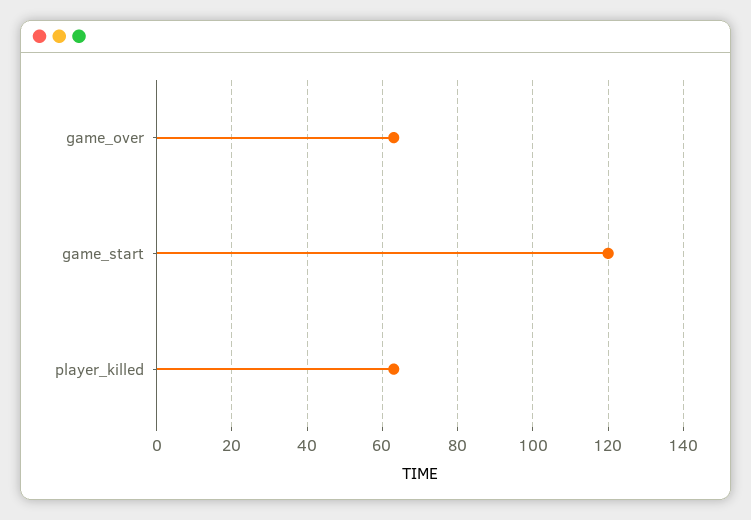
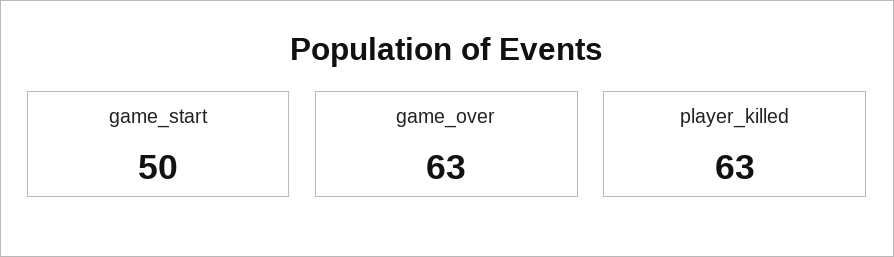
  {
    "game_over": 63,
-   "game_start": 120,
+   "game_start": 50,
    "player_killed": 63
  }

